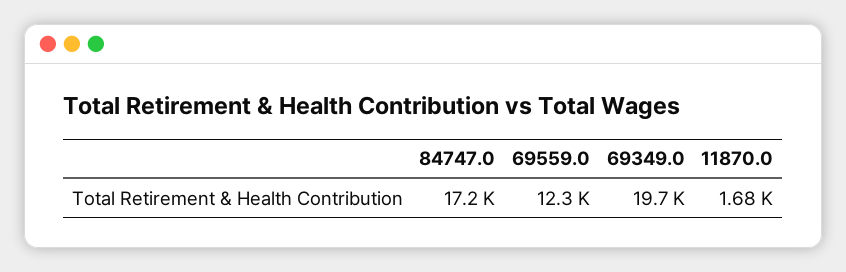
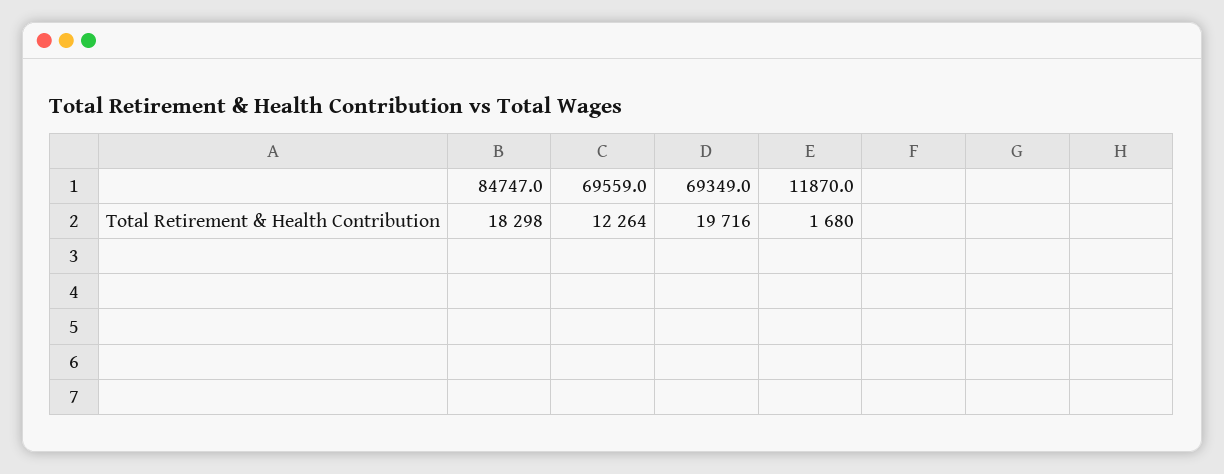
  {
-   "84747.0": 17200,
+   "84747.0": 18298,
    "69559.0": 12264,
    "69349.0": 19716,
    "11870.0": 1680
  }

